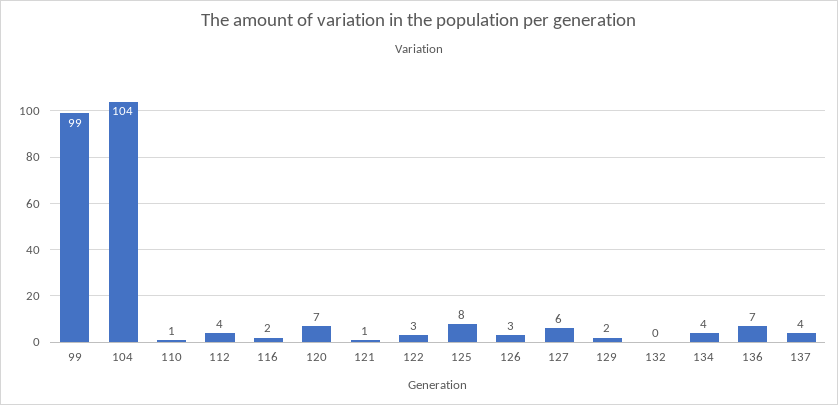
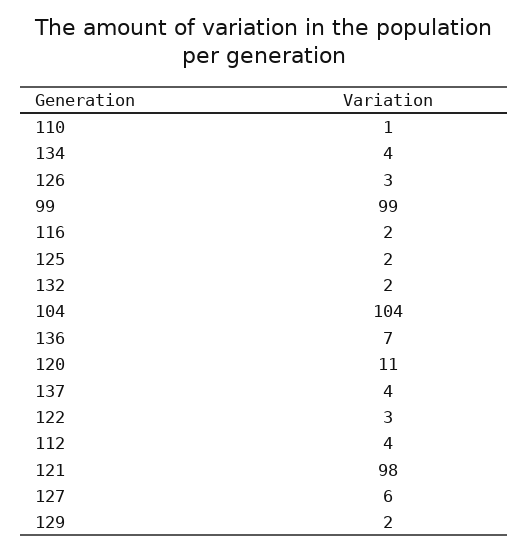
  {
    "99": 99,
    "104": 104,
    "110": 1,
    "112": 4,
    "116": 2,
-   "120": 7,
+   "120": 11,
-   "121": 1,
+   "121": 98,
    "122": 3,
-   "125": 8,
+   "125": 2,
    "126": 3,
    "127": 6,
    "129": 2,
-   "132": 0,
+   "132": 2,
    "134": 4,
    "136": 7,
    "137": 4
  }

